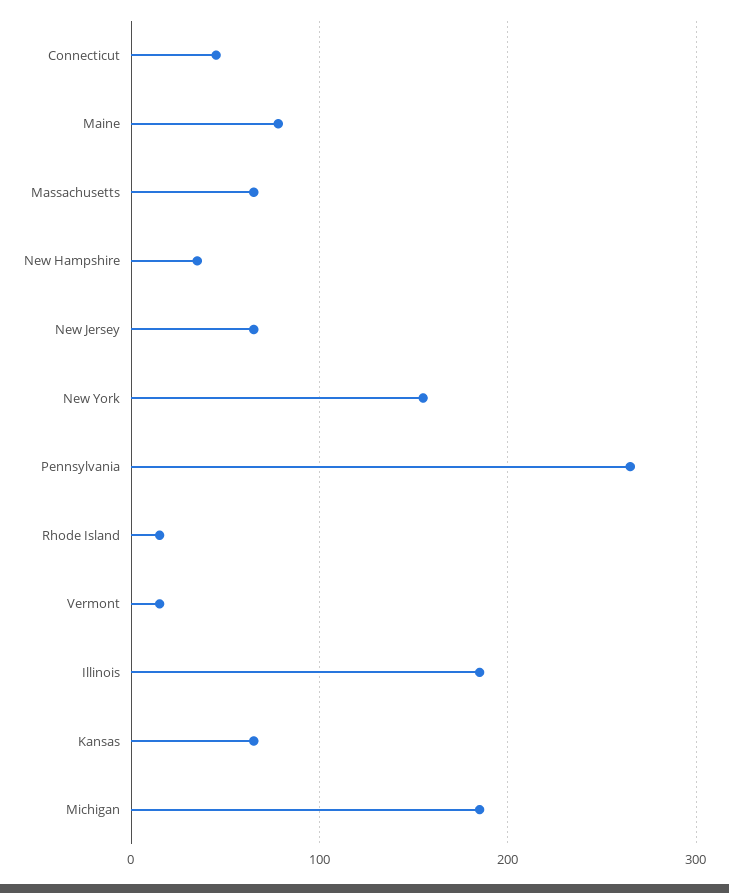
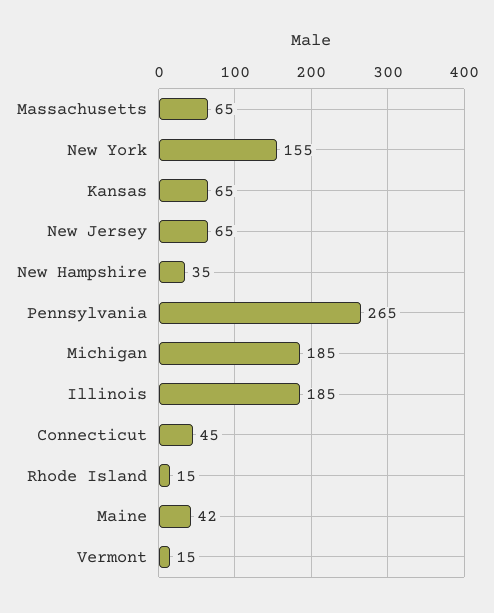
  {
    "Connecticut": 45,
-   "Maine": 80,
+   "Maine": 42,
    "Massachusetts": 65,
    "New Hampshire": 35,
    "New Jersey": 65,
    "New York": 155,
    "Pennsylvania": 265,
    "Rhode Island": 15,
    "Vermont": 15,
    "Illinois": 185,
    "Kansas": 65,
    "Michigan": 185
  }

